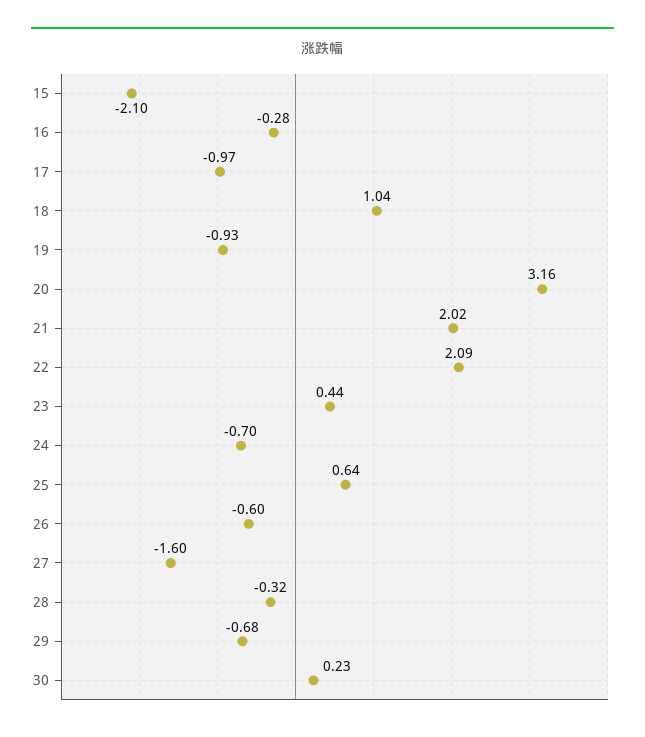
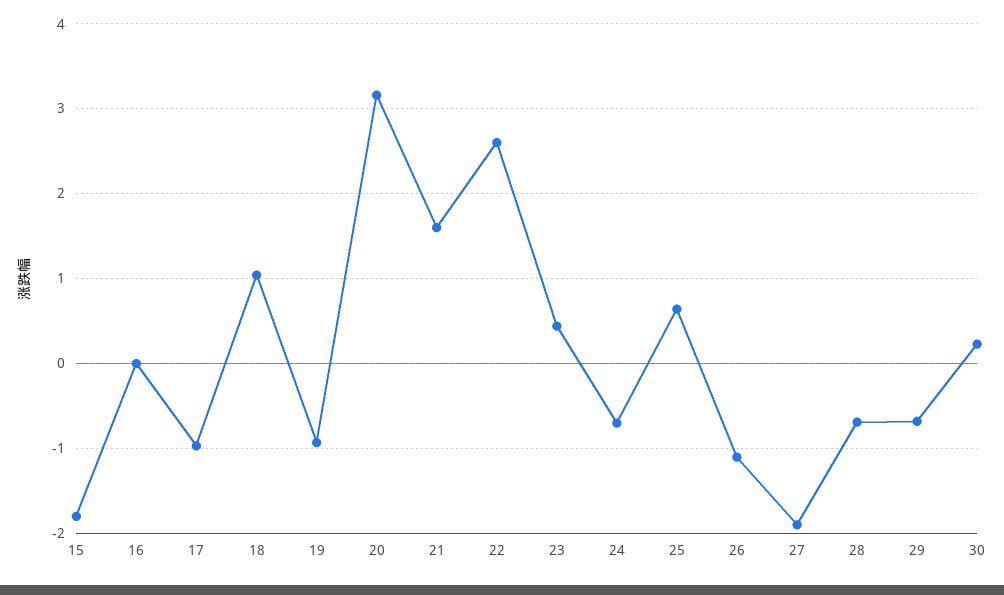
  {
-   "15": -2.1,
+   "15": -1.8,
-   "16": -0.28,
+   "16": 0,
    "17": -0.97,
    "18": 1.04,
    "19": -0.93,
    "20": 3.16,
-   "21": 2.02,
+   "21": 1.6,
-   "22": 2.09,
+   "22": 2.6,
    "23": 0.44,
    "24": -0.7,
    "25": 0.64,
-   "26": -0.6,
+   "26": -1.1,
-   "27": -1.6,
+   "27": -1.9,
-   "28": -0.32,
+   "28": -0.7,
    "29": -0.68,
    "30": 0.23
  }

